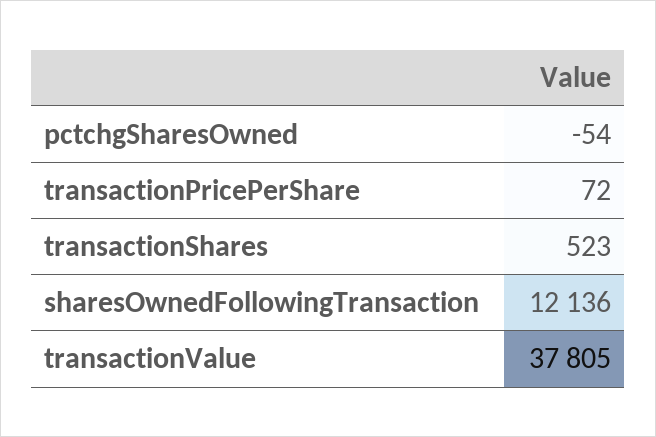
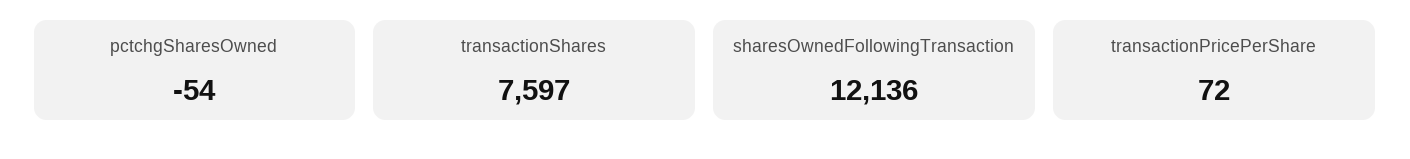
  {
    "pctchgSharesOwned": -54,
    "transactionPricePerShare": 72,
-   "transactionShares": 523,
+   "transactionShares": 7597,
-   "sharesOwnedFollowingTransaction": 12136,
+   "sharesOwnedFollowingTransaction": 12136
-   "transactionValue": 37805
  }

